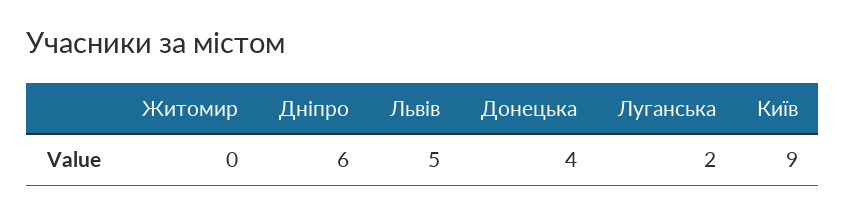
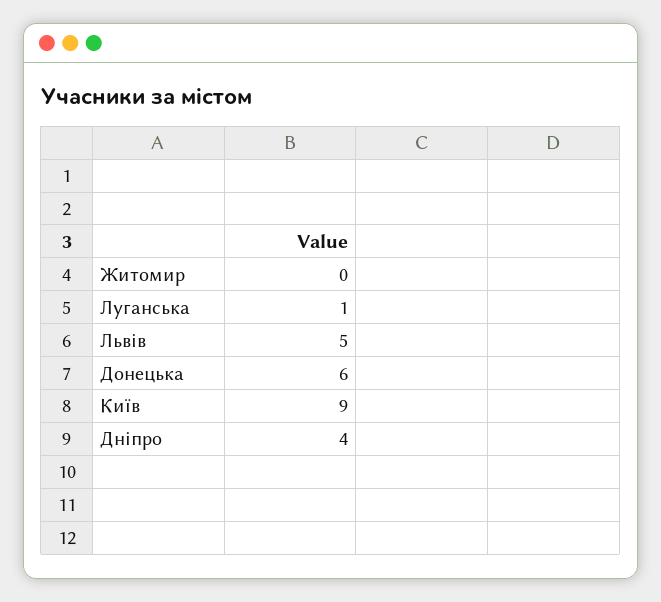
  {
    "Житомир": 0,
-   "Дніпро": 6,
+   "Дніпро": 4,
    "Львів": 5,
-   "Донецька": 4,
+   "Донецька": 6,
-   "Луганська": 2,
+   "Луганська": 1,
    "Київ": 9
  }

